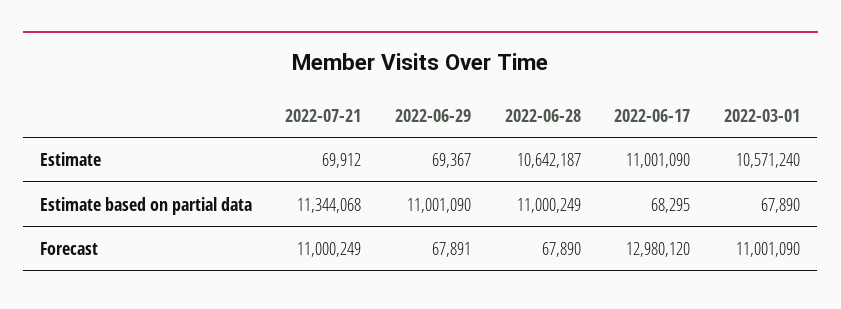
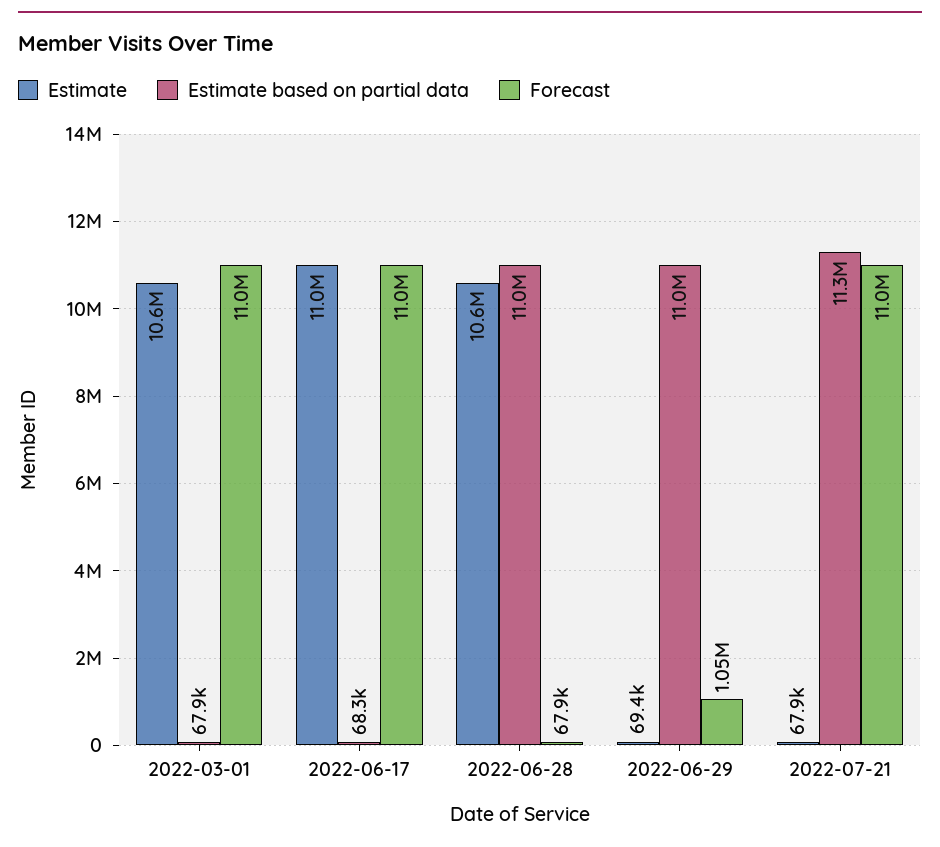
  {
    "Estimate": {
-     "2022-07-21": 69912,
+     "2022-07-21": 67900,
      "2022-06-29": 69367,
      "2022-06-28": 10642187,
      "2022-06-17": 11001090,
      "2022-03-01": 10571240
    },
    "Estimate based on partial data": {
      "2022-07-21": 11344068,
      "2022-06-29": 11001090,
      "2022-06-28": 11000249,
      "2022-06-17": 68295,
      "2022-03-01": 67890
    },
    "Forecast": {
      "2022-07-21": 11000249,
-     "2022-06-29": 67891,
+     "2022-06-29": 1050000,
      "2022-06-28": 67890,
-     "2022-06-17": 12980120,
+     "2022-06-17": 11000000,
      "2022-03-01": 11001090
    }
  }

